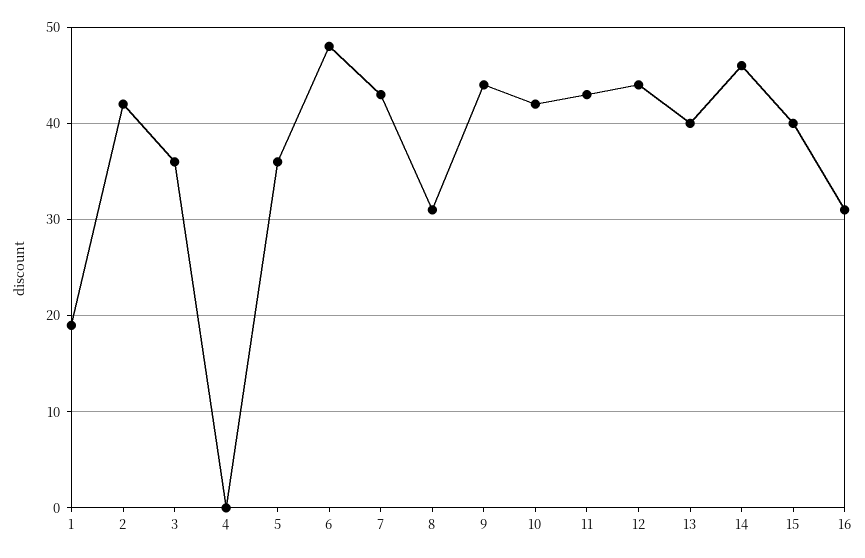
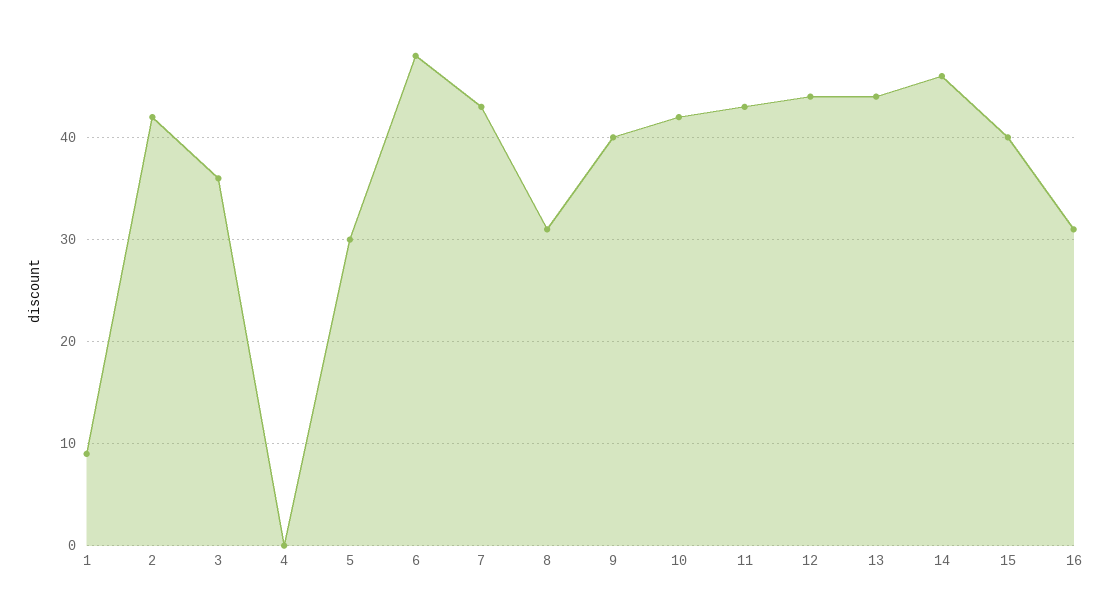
  {
-   "1": 19,
+   "1": 9,
    "2": 42,
    "3": 36,
    "4": 0,
-   "5": 36,
+   "5": 30,
    "6": 48,
    "7": 43,
    "8": 31,
-   "9": 44,
+   "9": 40,
    "10": 42,
    "11": 43,
    "12": 44,
-   "13": 40,
+   "13": 44,
    "14": 46,
    "15": 40,
    "16": 31
  }

